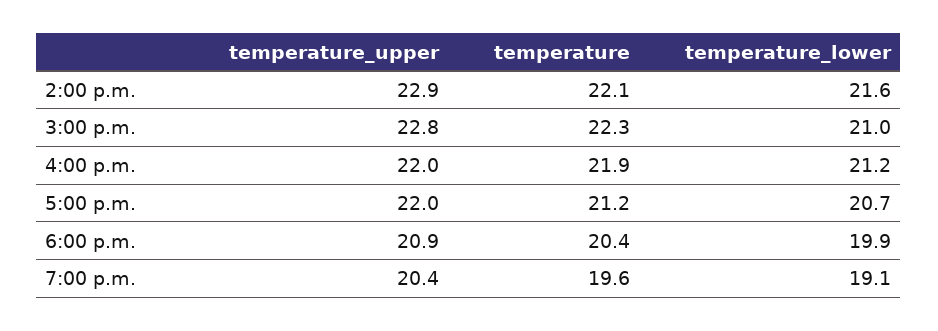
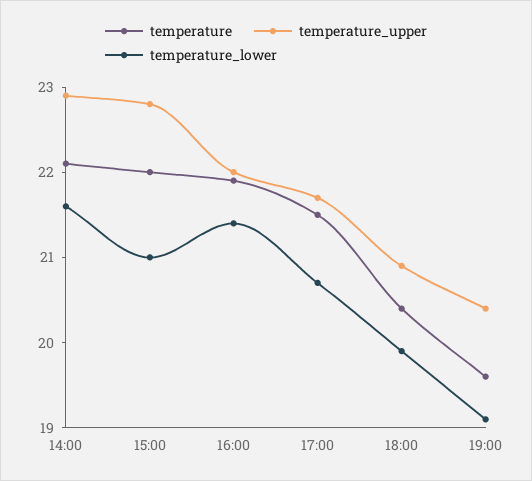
  {
    "temperature_upper": {
      "2:00 p.m.": 22.9,
      "3:00 p.m.": 22.8,
      "4:00 p.m.": 22,
-     "5:00 p.m.": 22,
+     "5:00 p.m.": 21.7,
      "6:00 p.m.": 20.9,
      "7:00 p.m.": 20.4
    },
    "temperature": {
      "2:00 p.m.": 22.1,
-     "3:00 p.m.": 22.3,
+     "3:00 p.m.": 22,
      "4:00 p.m.": 21.9,
-     "5:00 p.m.": 21.2,
+     "5:00 p.m.": 21.5,
      "6:00 p.m.": 20.4,
      "7:00 p.m.": 19.6
    },
    "temperature_lower": {
      "2:00 p.m.": 21.6,
      "3:00 p.m.": 21,
-     "4:00 p.m.": 21.2,
+     "4:00 p.m.": 21.4,
      "5:00 p.m.": 20.7,
      "6:00 p.m.": 19.9,
      "7:00 p.m.": 19.1
    }
  }

